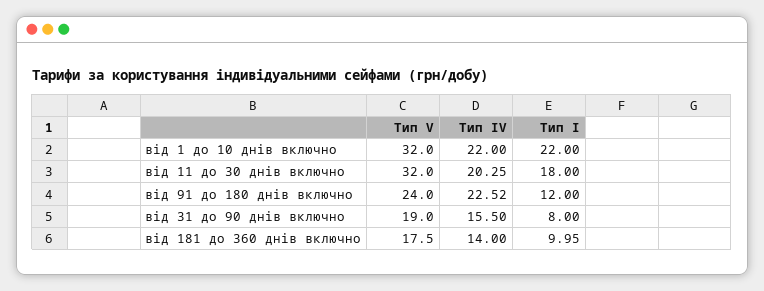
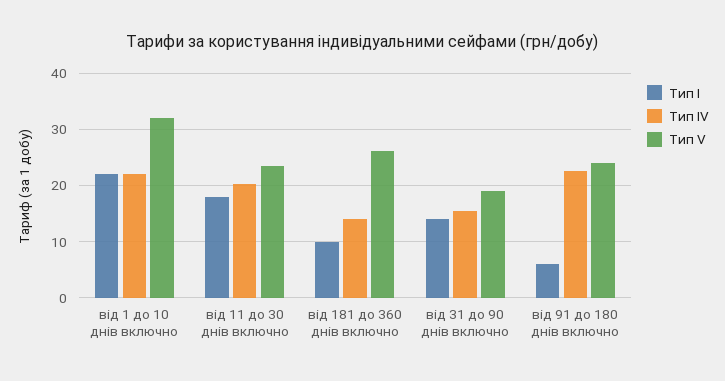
  {
    "Тип V": {
      "від 1 до 10 днів включно": 32,
-     "від 11 до 30 днів включно": 32,
+     "від 11 до 30 днів включно": 24,
      "від 91 до 180 днів включно": 24,
      "від 31 до 90 днів включно": 19,
-     "від 181 до 360 днів включно": 17.5
+     "від 181 до 360 днів включно": 26
    },
    "Тип IV": {
      "від 1 до 10 днів включно": 22,
      "від 11 до 30 днів включно": 20.25,
      "від 91 до 180 днів включно": 22.52,
      "від 31 до 90 днів включно": 15.5,
      "від 181 до 360 днів включно": 14
    },
    "Тип І": {
      "від 1 до 10 днів включно": 22,
      "від 11 до 30 днів включно": 18,
-     "від 91 до 180 днів включно": 12,
+     "від 91 до 180 днів включно": 6,
-     "від 31 до 90 днів включно": 8,
+     "від 31 до 90 днів включно": 14,
      "від 181 до 360 днів включно": 9.95
    }
  }

